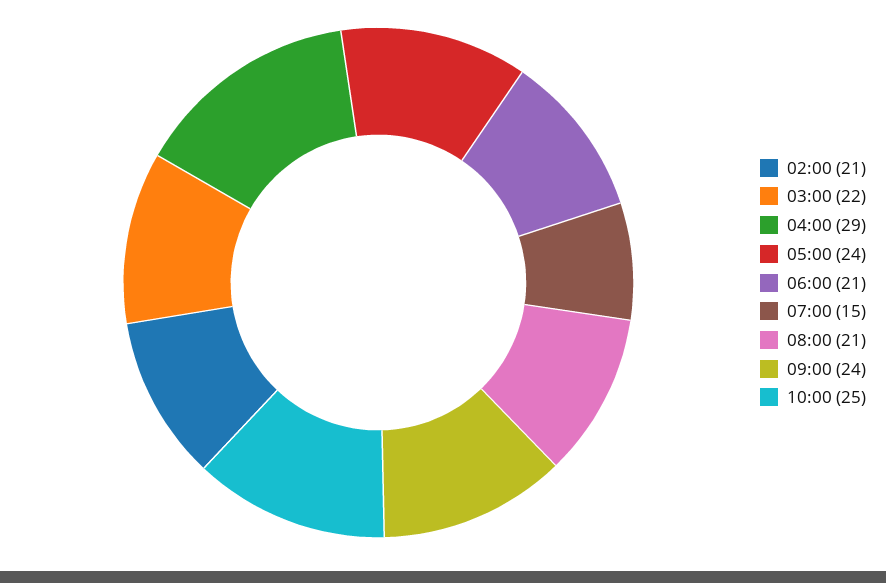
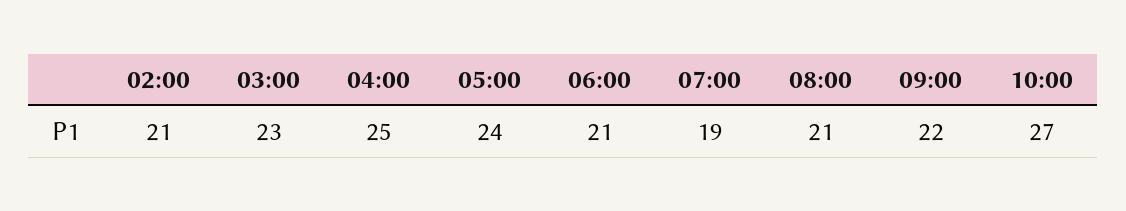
  {
    "02:00": 21,
-   "03:00": 22,
+   "03:00": 23,
-   "04:00": 29,
+   "04:00": 25,
    "05:00": 24,
    "06:00": 21,
-   "07:00": 15,
+   "07:00": 19,
    "08:00": 21,
-   "09:00": 24,
+   "09:00": 22,
-   "10:00": 25
+   "10:00": 27
  }

